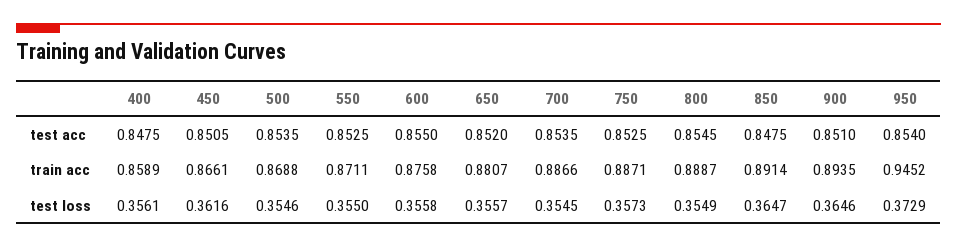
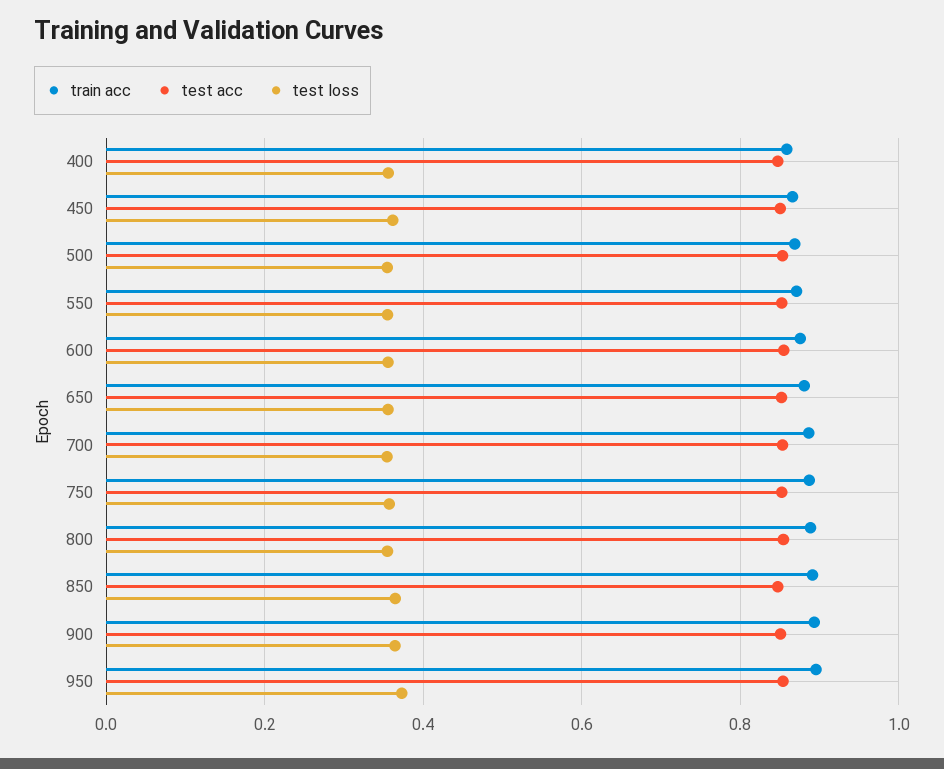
  {
    "test acc": {
      "400": 0.8475,
      "450": 0.8505,
      "500": 0.8535,
      "550": 0.8525,
      "600": 0.855,
      "650": 0.852,
      "700": 0.8535,
      "750": 0.8525,
      "800": 0.8545,
      "850": 0.8475,
      "900": 0.851,
      "950": 0.854
    },
    "train acc": {
      "400": 0.8589,
      "450": 0.8661,
      "500": 0.8688,
      "550": 0.8711,
      "600": 0.8758,
      "650": 0.8807,
      "700": 0.8866,
      "750": 0.8871,
      "800": 0.8887,
      "850": 0.8914,
      "900": 0.8935,
-     "950": 0.9452
+     "950": 0.9
    },
    "test loss": {
      "400": 0.3561,
      "450": 0.3616,
      "500": 0.3546,
      "550": 0.355,
      "600": 0.3558,
      "650": 0.3557,
      "700": 0.3545,
      "750": 0.3573,
      "800": 0.3549,
      "850": 0.3647,
      "900": 0.3646,
      "950": 0.3729
    }
  }

